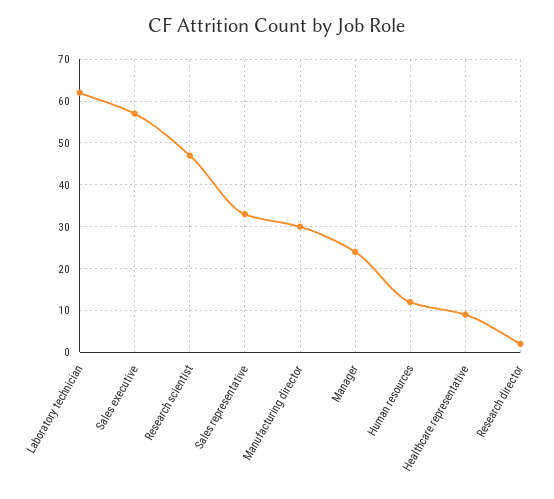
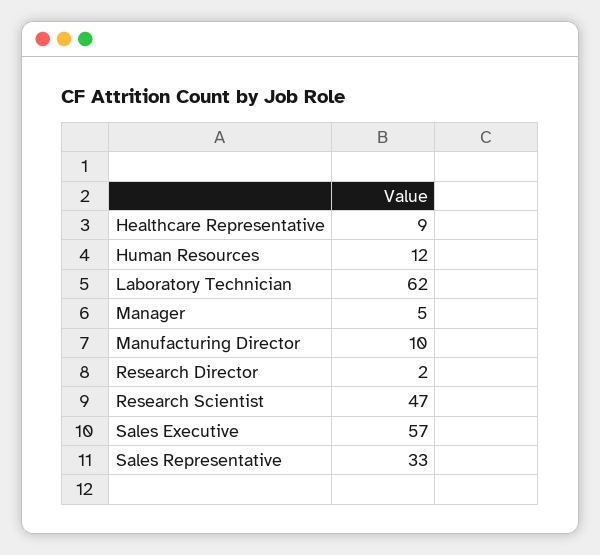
  {
    "Laboratory technician": 62,
    "Sales executive": 57,
    "Research scientist": 47,
    "Sales representative": 33,
-   "Manufacturing director": 30,
+   "Manufacturing director": 10,
-   "Manager": 25,
+   "Manager": 5,
    "Human resources": 12,
    "Healthcare representative": 9,
    "Research director": 2
  }

